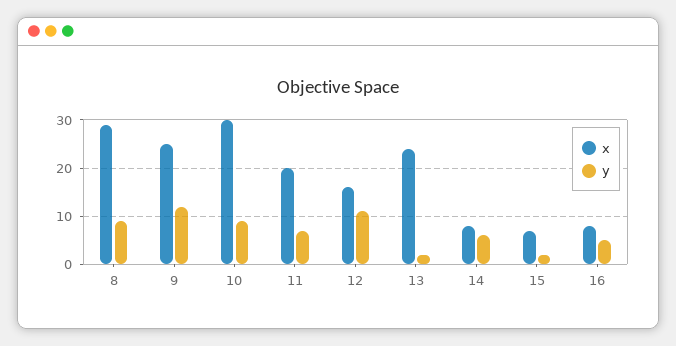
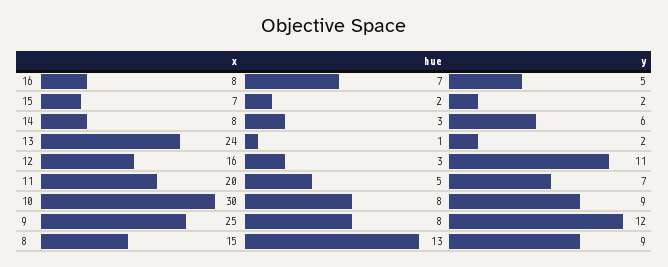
  {
    "x": {
-     "8": 30,
+     "8": 15,
      "9": 25,
      "10": 30,
      "11": 20,
      "12": 16,
      "13": 24,
      "14": 8,
      "15": 7,
      "16": 8
    },
    "y": {
      "8": 9,
      "9": 12,
      "10": 9,
      "11": 7,
      "12": 11,
      "13": 2,
      "14": 6,
      "15": 2,
      "16": 5
-   }
+   },
+   "hue": {
+     "16": 7,
+     "15": 2,
+     "14": 3,
+     "13": 1,
+     "12": 3,
+     "11": 5,
+     "10": 8,
+     "9": 8,
+     "8": 13
+   }
  }

